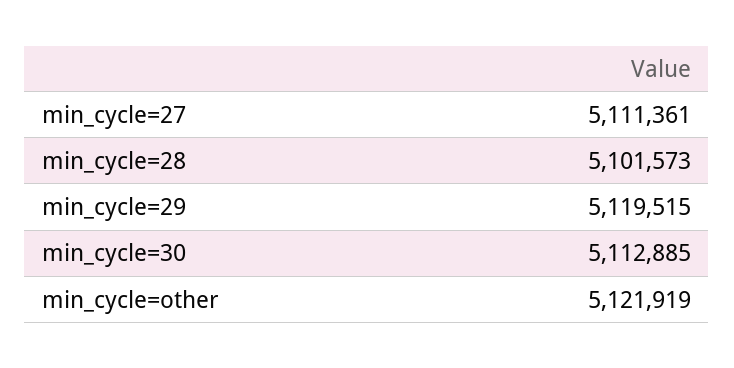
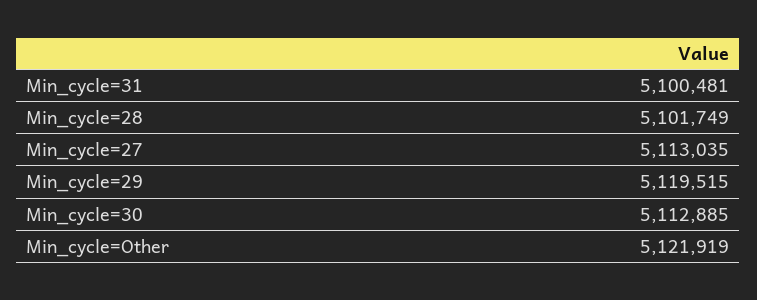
  {
-   "min_cycle=27": 5111361,
+   "min_cycle=27": 5113035,
-   "min_cycle=28": 5101573,
+   "min_cycle=28": 5101749,
    "min_cycle=29": 5119515,
    "min_cycle=30": 5112885,
-   "min_cycle=other": 5121919
+   "min_cycle=other": 5121919,
+   "Min_cycle=31": 5100481
  }

